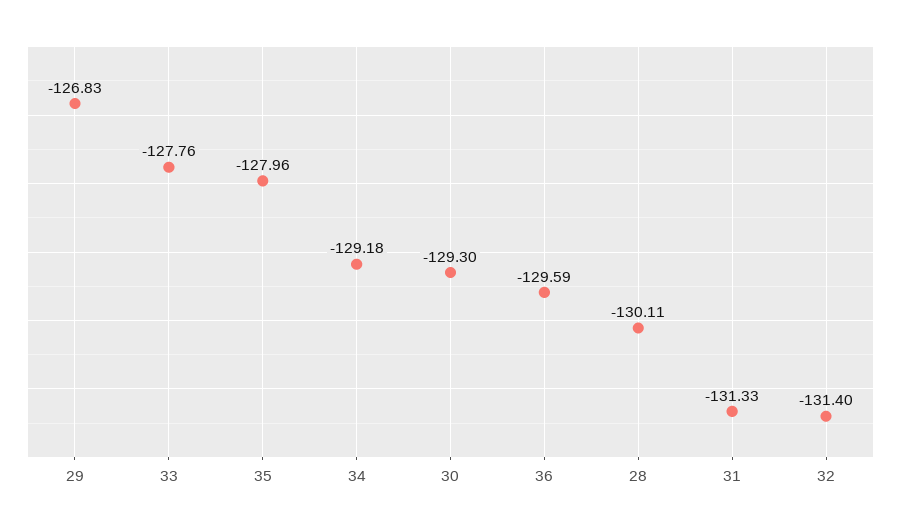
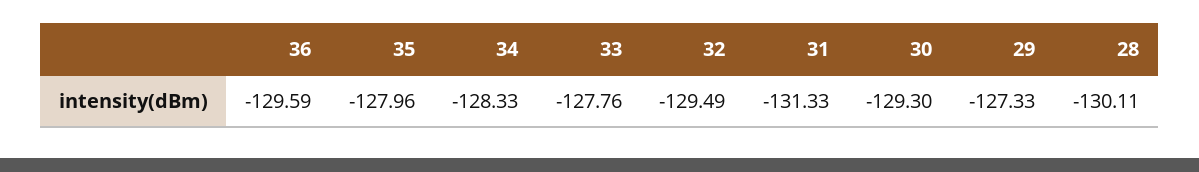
  {
-   "29": -126.83,
+   "29": -127.33,
    "33": -127.76,
    "35": -127.96,
-   "34": -129.18,
+   "34": -128.33,
    "30": -129.3,
    "36": -129.59,
    "28": -130.11,
    "31": -131.33,
-   "32": -131.4
+   "32": -129.49
  }

